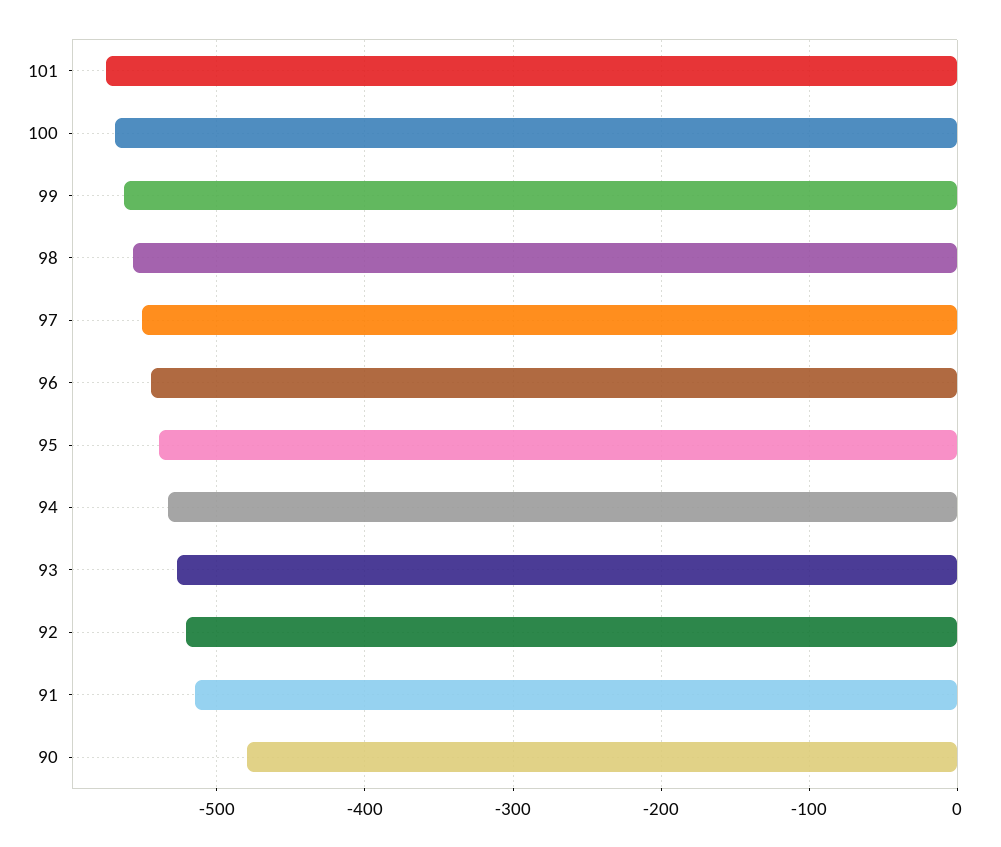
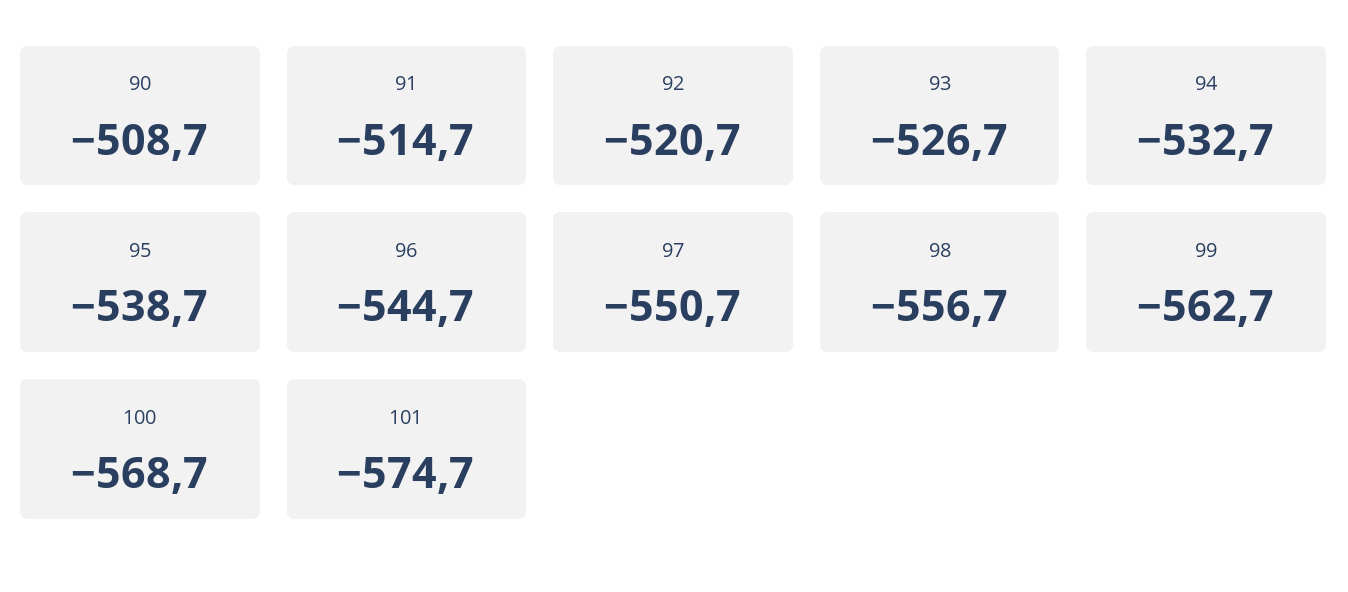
  {
    "101": -574.7,
    "100": -568.7,
    "99": -562.7,
    "98": -556.7,
    "97": -550.7,
    "96": -544.7,
    "95": -538.7,
    "94": -532.7,
    "93": -526.7,
    "92": -520.7,
    "91": -514.7,
-   "90": -480
+   "90": -508.7
  }

